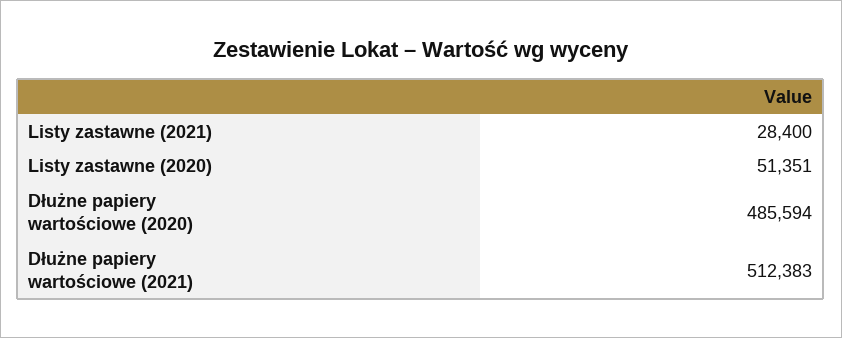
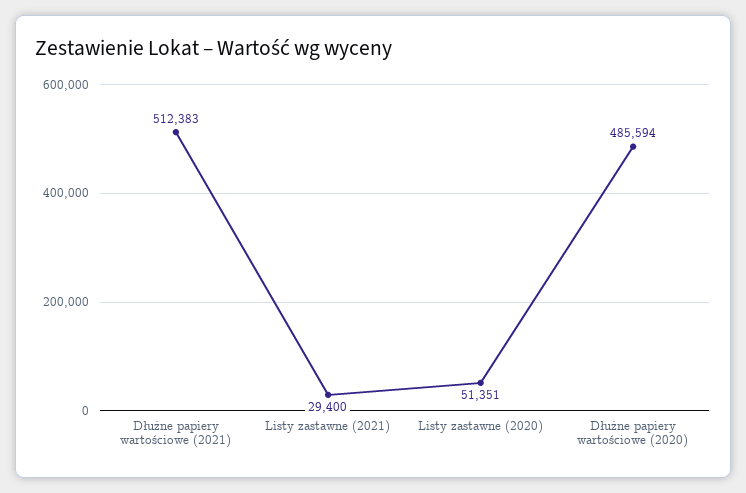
  {
-   "Listy zastawne (2021)": 28400,
+   "Listy zastawne (2021)": 29400,
    "Listy zastawne (2020)": 51351,
    "Dłużne papiery wartościowe (2020)": 485594,
    "Dłużne papiery wartościowe (2021)": 512383
  }

